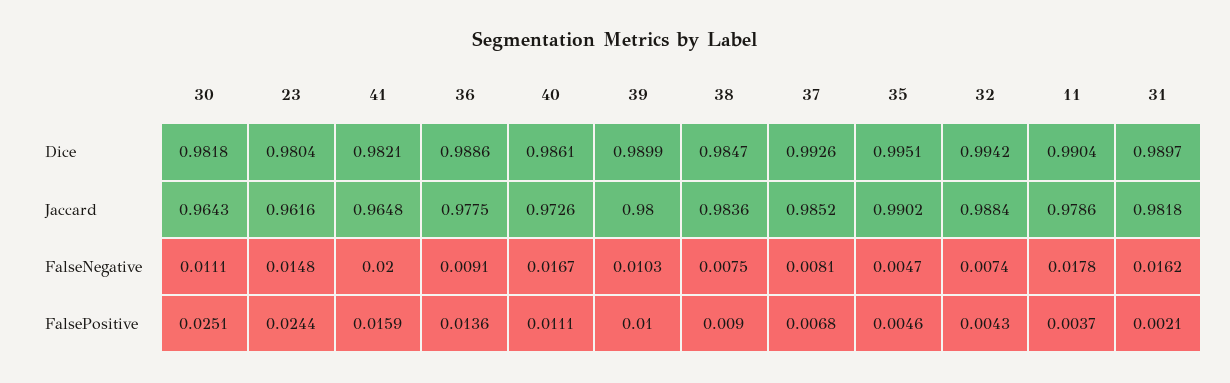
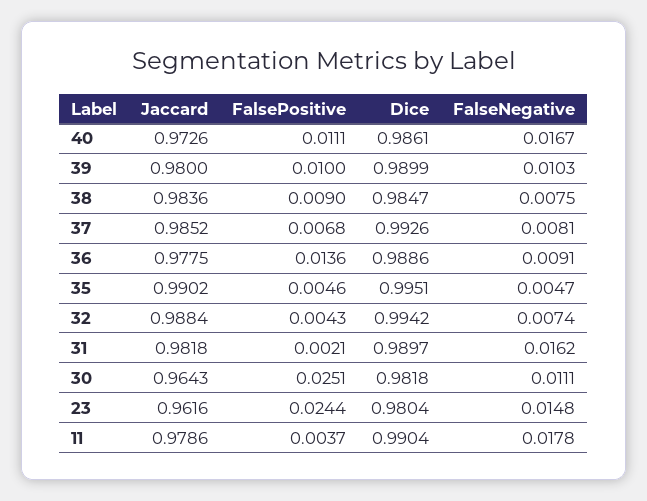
  {
    "30": {
      "Dice": 0.9818,
      "Jaccard": 0.9643,
      "FalseNegative": 0.0111,
      "FalsePositive": 0.0251
    },
    "23": {
      "Dice": 0.9804,
      "Jaccard": 0.9616,
      "FalseNegative": 0.0148,
      "FalsePositive": 0.0244
    },
-   "41": {
-     "Dice": 0.9821,
-     "Jaccard": 0.9648,
-     "FalseNegative": 0.02,
-     "FalsePositive": 0.0159
-   },
    "36": {
      "Dice": 0.9886,
      "Jaccard": 0.9775,
      "FalseNegative": 0.0091,
      "FalsePositive": 0.0136
    },
    "40": {
      "Dice": 0.9861,
      "Jaccard": 0.9726,
      "FalseNegative": 0.0167,
      "FalsePositive": 0.0111
    },
    "39": {
      "Dice": 0.9899,
      "Jaccard": 0.98,
      "FalseNegative": 0.0103,
      "FalsePositive": 0.01
    },
    "38": {
      "Dice": 0.9847,
      "Jaccard": 0.9836,
      "FalseNegative": 0.0075,
      "FalsePositive": 0.009
    },
    "37": {
      "Dice": 0.9926,
      "Jaccard": 0.9852,
      "FalseNegative": 0.0081,
      "FalsePositive": 0.0068
    },
    "35": {
      "Dice": 0.9951,
      "Jaccard": 0.9902,
      "FalseNegative": 0.0047,
      "FalsePositive": 0.0046
    },
    "32": {
      "Dice": 0.9942,
      "Jaccard": 0.9884,
      "FalseNegative": 0.0074,
      "FalsePositive": 0.0043
    },
    "11": {
      "Dice": 0.9904,
      "Jaccard": 0.9786,
      "FalseNegative": 0.0178,
      "FalsePositive": 0.0037
    },
    "31": {
      "Dice": 0.9897,
      "Jaccard": 0.9818,
      "FalseNegative": 0.0162,
      "FalsePositive": 0.0021
    }
  }

